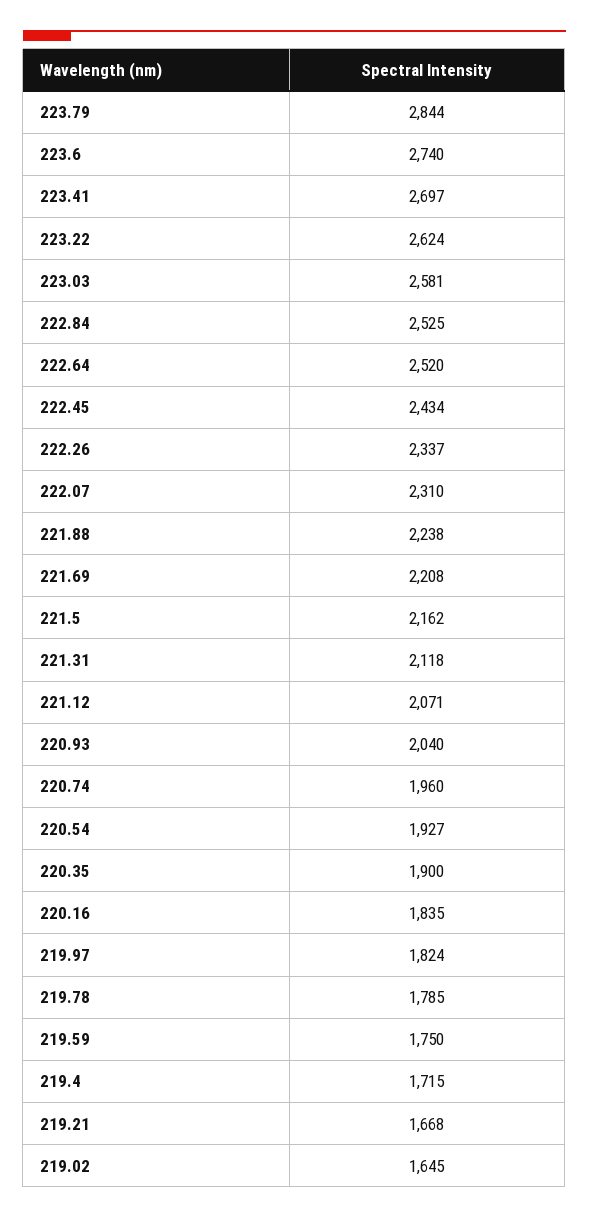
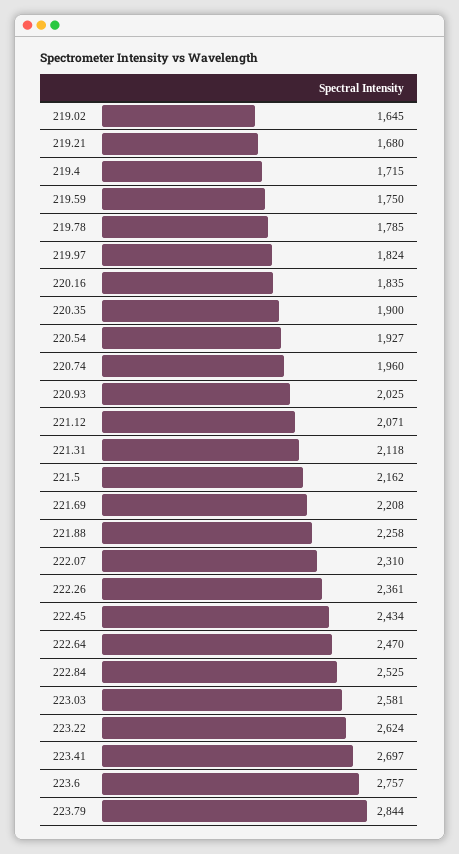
  {
    "223.79": 2844,
-   "223.6": 2740,
+   "223.6": 2757,
    "223.41": 2697,
    "223.22": 2624,
    "223.03": 2581,
    "222.84": 2525,
-   "222.64": 2520,
+   "222.64": 2470,
    "222.45": 2434,
-   "222.26": 2337,
+   "222.26": 2361,
    "222.07": 2310,
-   "221.88": 2238,
+   "221.88": 2258,
    "221.69": 2208,
    "221.5": 2162,
    "221.31": 2118,
    "221.12": 2071,
-   "220.93": 2040,
+   "220.93": 2025,
    "220.74": 1960,
    "220.54": 1927,
    "220.35": 1900,
    "220.16": 1835,
    "219.97": 1824,
    "219.78": 1785,
    "219.59": 1750,
    "219.4": 1715,
-   "219.21": 1668,
+   "219.21": 1680,
    "219.02": 1645
  }

